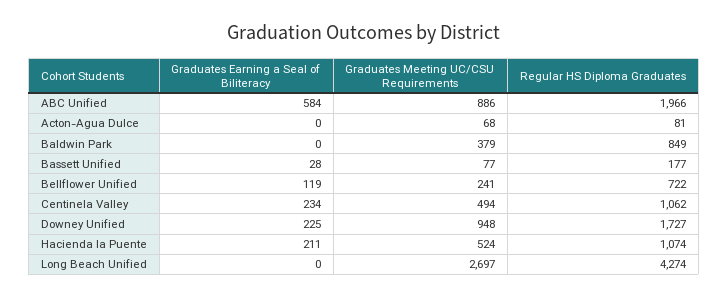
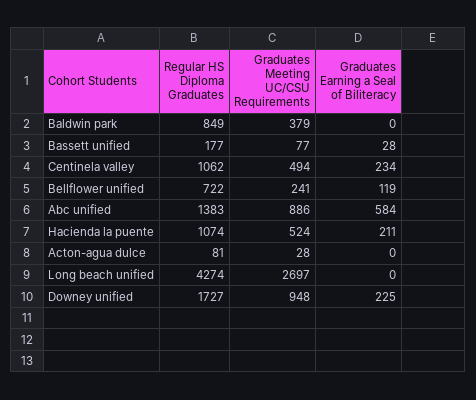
  {
    "Graduates Earning a Seal of Biliteracy": {
      "ABC Unified": 584,
      "Acton-Agua Dulce": 0,
      "Baldwin Park": 0,
      "Bassett Unified": 28,
      "Bellflower Unified": 119,
      "Centinela Valley": 234,
      "Downey Unified": 225,
      "Hacienda la Puente": 211,
      "Long Beach Unified": 0
    },
    "Graduates Meeting UC/CSU Requirements": {
      "ABC Unified": 886,
-     "Acton-Agua Dulce": 68,
+     "Acton-Agua Dulce": 28,
      "Baldwin Park": 379,
      "Bassett Unified": 77,
      "Bellflower Unified": 241,
      "Centinela Valley": 494,
      "Downey Unified": 948,
      "Hacienda la Puente": 524,
      "Long Beach Unified": 2697
    },
    "Regular HS Diploma Graduates": {
-     "ABC Unified": 1966,
+     "ABC Unified": 1383,
      "Acton-Agua Dulce": 81,
      "Baldwin Park": 849,
      "Bassett Unified": 177,
      "Bellflower Unified": 722,
      "Centinela Valley": 1062,
      "Downey Unified": 1727,
      "Hacienda la Puente": 1074,
      "Long Beach Unified": 4274
    }
  }

